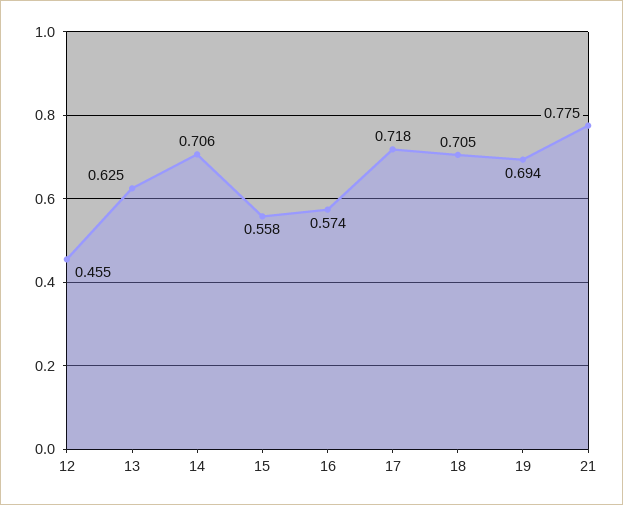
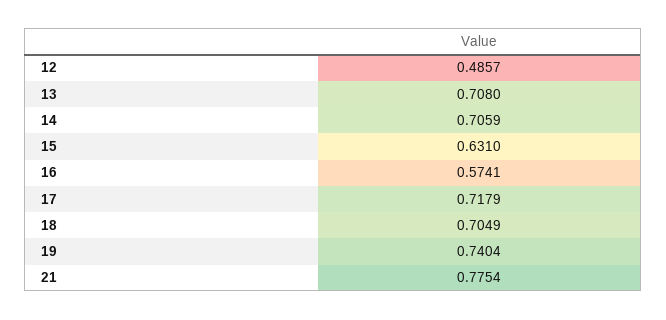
  {
-   "12": 0.455,
+   "12": 0.4857,
-   "13": 0.625,
+   "13": 0.708,
    "14": 0.7059,
-   "15": 0.558,
+   "15": 0.631,
    "16": 0.5741,
    "17": 0.7179,
    "18": 0.7049,
-   "19": 0.694,
+   "19": 0.7404,
    "21": 0.7754
  }

